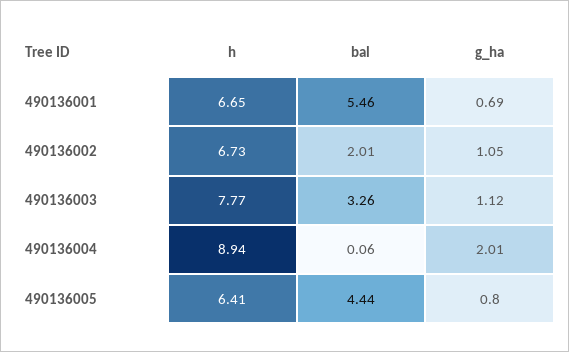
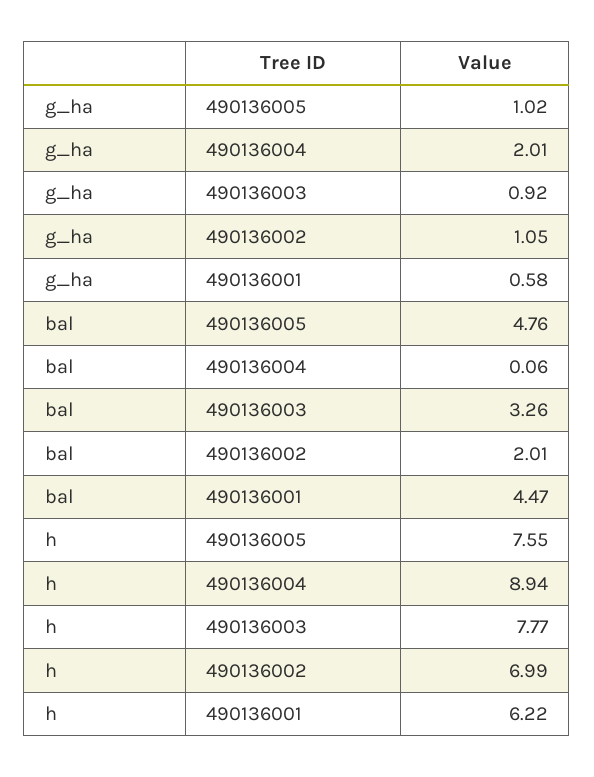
  {
    "h": {
-     "490136001": 6.65,
+     "490136001": 6.22,
-     "490136002": 6.73,
+     "490136002": 6.99,
      "490136003": 7.77,
      "490136004": 8.94,
-     "490136005": 6.41
+     "490136005": 7.55
    },
    "bal": {
-     "490136001": 5.46,
+     "490136001": 4.47,
      "490136002": 2.01,
      "490136003": 3.26,
      "490136004": 0.06,
-     "490136005": 4.44
+     "490136005": 4.76
    },
    "g_ha": {
-     "490136001": 0.69,
+     "490136001": 0.58,
      "490136002": 1.05,
-     "490136003": 1.12,
+     "490136003": 0.92,
      "490136004": 2.01,
-     "490136005": 0.8
+     "490136005": 1.02
    }
  }

